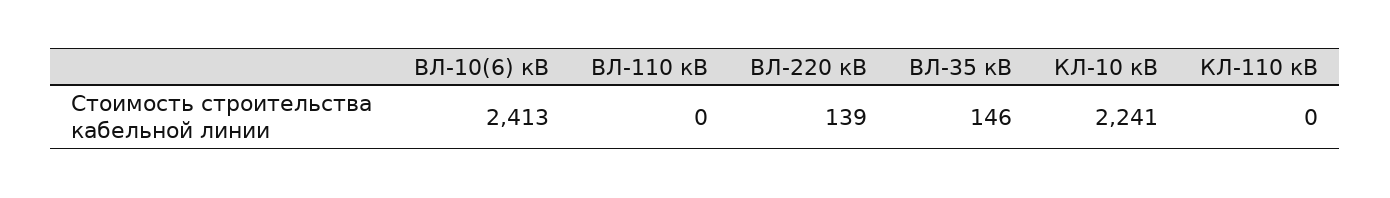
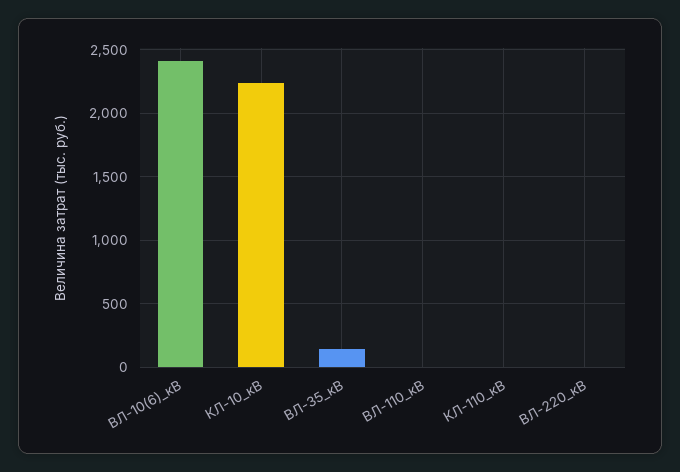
  {
    "ВЛ-10(6) кВ": 2413,
    "ВЛ-110 кВ": 0,
-   "ВЛ-220 кВ": 139,
+   "ВЛ-220 кВ": 0,
    "ВЛ-35 кВ": 146,
    "КЛ-10 кВ": 2241,
    "КЛ-110 кВ": 0
  }

